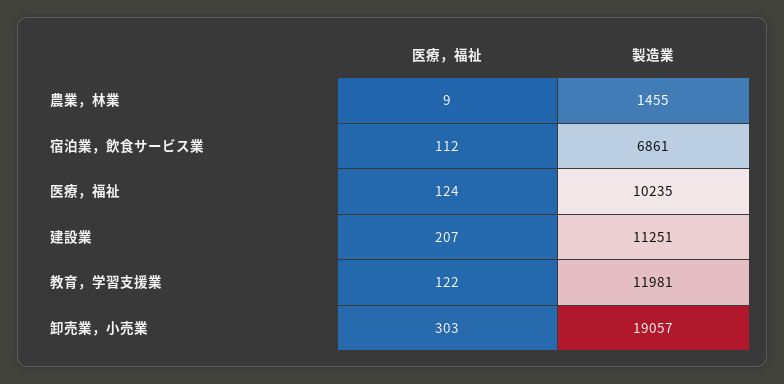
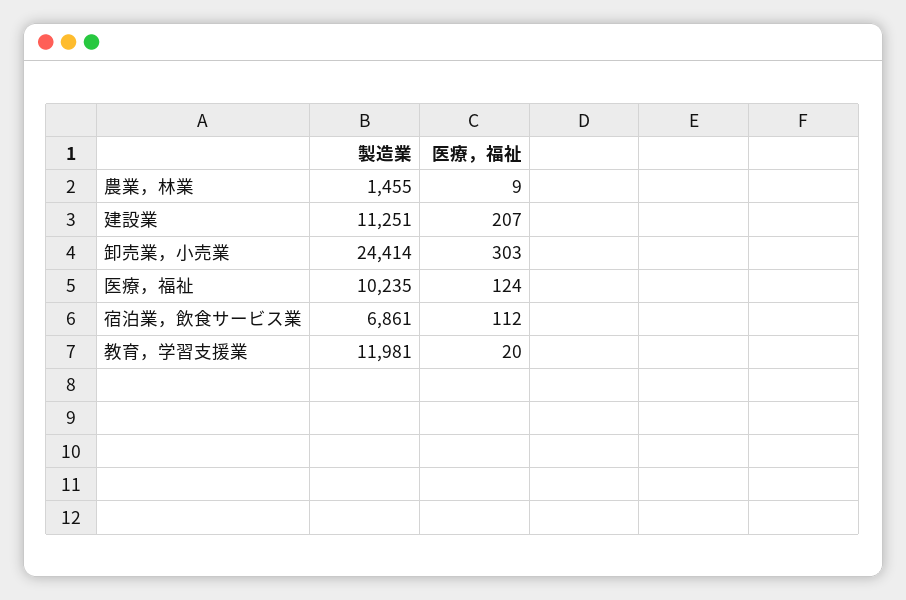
  {
    "医療，福祉": {
      "農業，林業": 9,
      "宿泊業，飲食サービス業": 112,
      "医療，福祉": 124,
      "建設業": 207,
-     "教育，学習支援業": 122,
+     "教育，学習支援業": 20,
      "卸売業，小売業": 303
    },
    "製造業": {
      "農業，林業": 1455,
      "宿泊業，飲食サービス業": 6861,
      "医療，福祉": 10235,
      "建設業": 11251,
      "教育，学習支援業": 11981,
-     "卸売業，小売業": 19057
+     "卸売業，小売業": 24414
    }
  }

